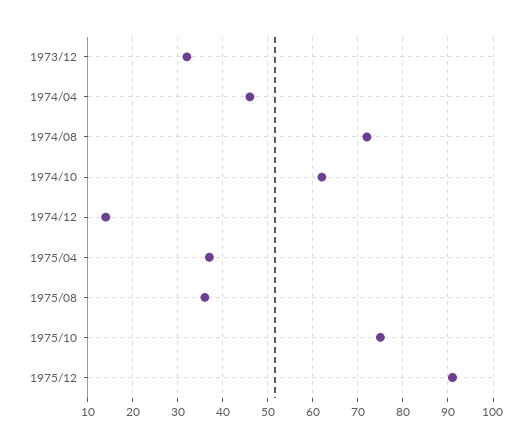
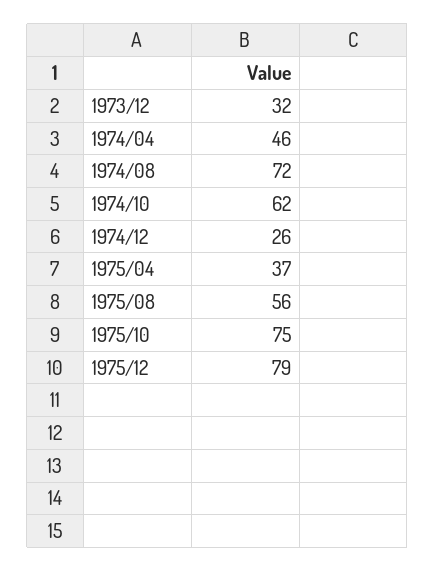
  {
    "1973/12": 32,
    "1974/04": 46,
    "1974/08": 72,
    "1974/10": 62,
-   "1974/12": 15,
+   "1974/12": 26,
    "1975/04": 37,
-   "1975/08": 35,
+   "1975/08": 56,
    "1975/10": 75,
-   "1975/12": 90
+   "1975/12": 79
  }

